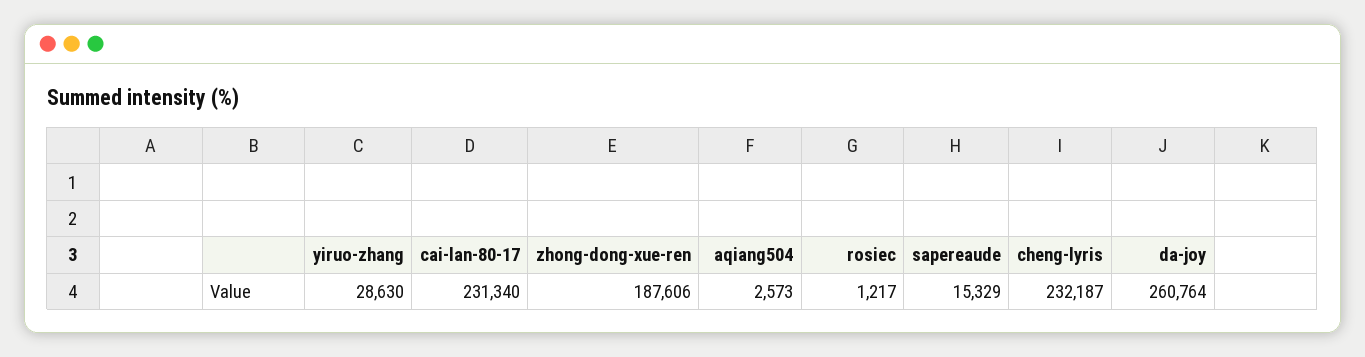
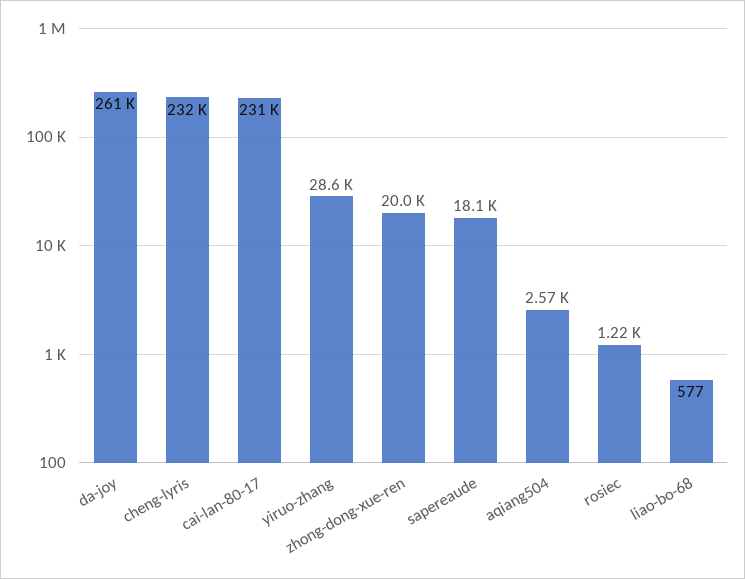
  {
    "yiruo-zhang": 28630,
    "cai-lan-80-17": 231340,
-   "zhong-dong-xue-ren": 187606,
+   "zhong-dong-xue-ren": 20000,
    "aqiang504": 2573,
    "rosiec": 1217,
-   "sapereaude": 15329,
+   "sapereaude": 18100,
    "cheng-lyris": 232187,
-   "da-joy": 260764
+   "da-joy": 260764,
+   "liao-bo-68": 577
  }

